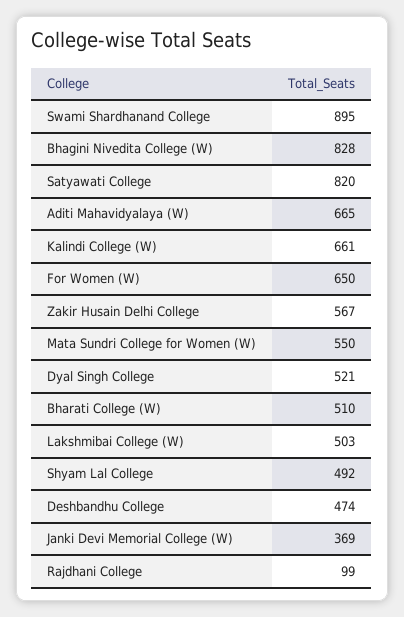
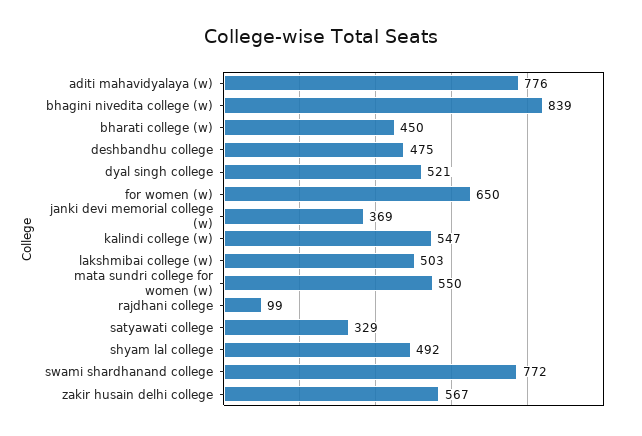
  {
-   "Swami Shardhanand College": 895,
+   "Swami Shardhanand College": 772,
-   "Bhagini Nivedita College (W)": 828,
+   "Bhagini Nivedita College (W)": 839,
-   "Satyawati College": 820,
+   "Satyawati College": 329,
-   "Aditi Mahavidyalaya (W)": 665,
+   "Aditi Mahavidyalaya (W)": 776,
-   "Kalindi College (W)": 661,
+   "Kalindi College (W)": 547,
    "For Women (W)": 650,
    "Zakir Husain Delhi College": 567,
    "Mata Sundri College for Women (W)": 550,
    "Dyal Singh College": 521,
-   "Bharati College (W)": 510,
+   "Bharati College (W)": 450,
    "Lakshmibai College (W)": 503,
    "Shyam Lal College": 492,
-   "Deshbandhu College": 474,
+   "Deshbandhu College": 475,
    "Janki Devi Memorial College (W)": 369,
    "Rajdhani College": 99
  }

